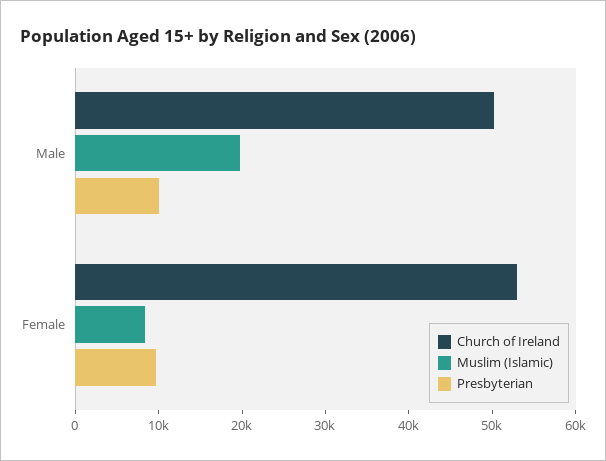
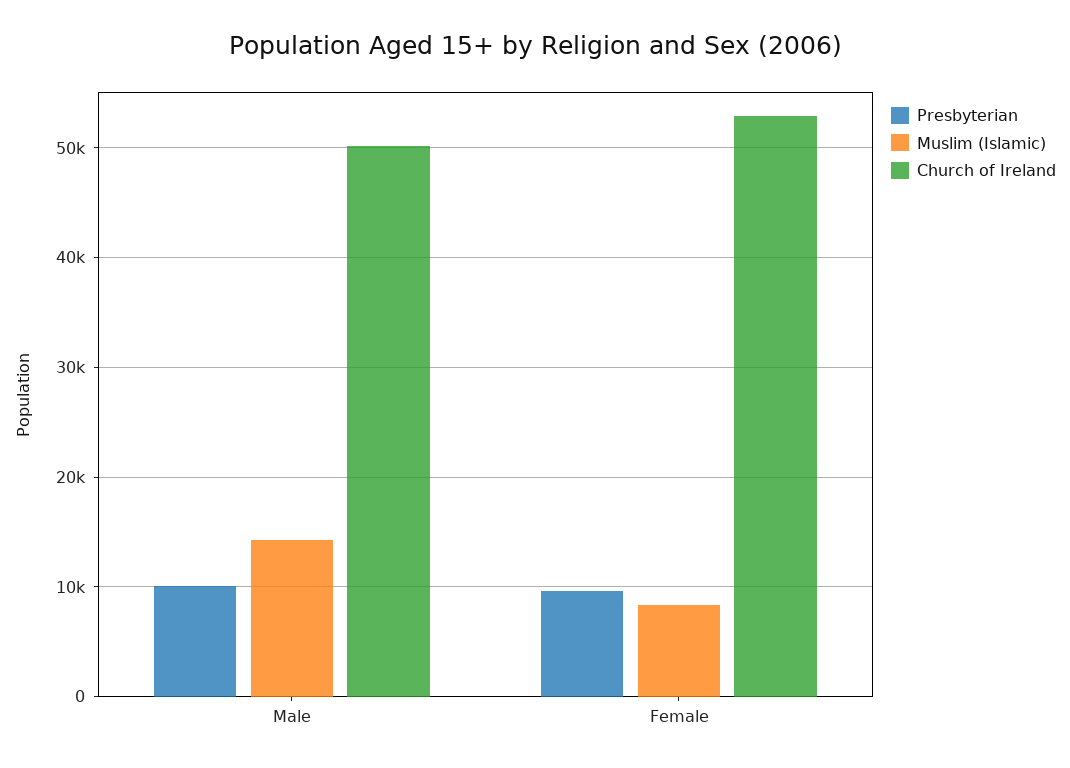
  {
    "Church of Ireland": {
      "Male": 50000,
      "Female": 53000
    },
    "Muslim (Islamic)": {
-     "Male": 20000,
+     "Male": 14000,
      "Female": 8000
    },
    "Presbyterian": {
      "Male": 10000,
      "Female": 10000
    }
  }

